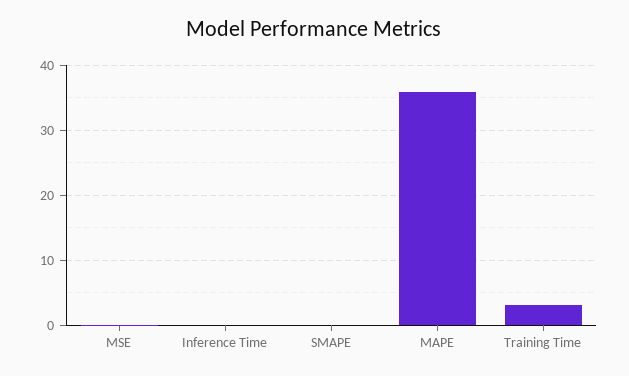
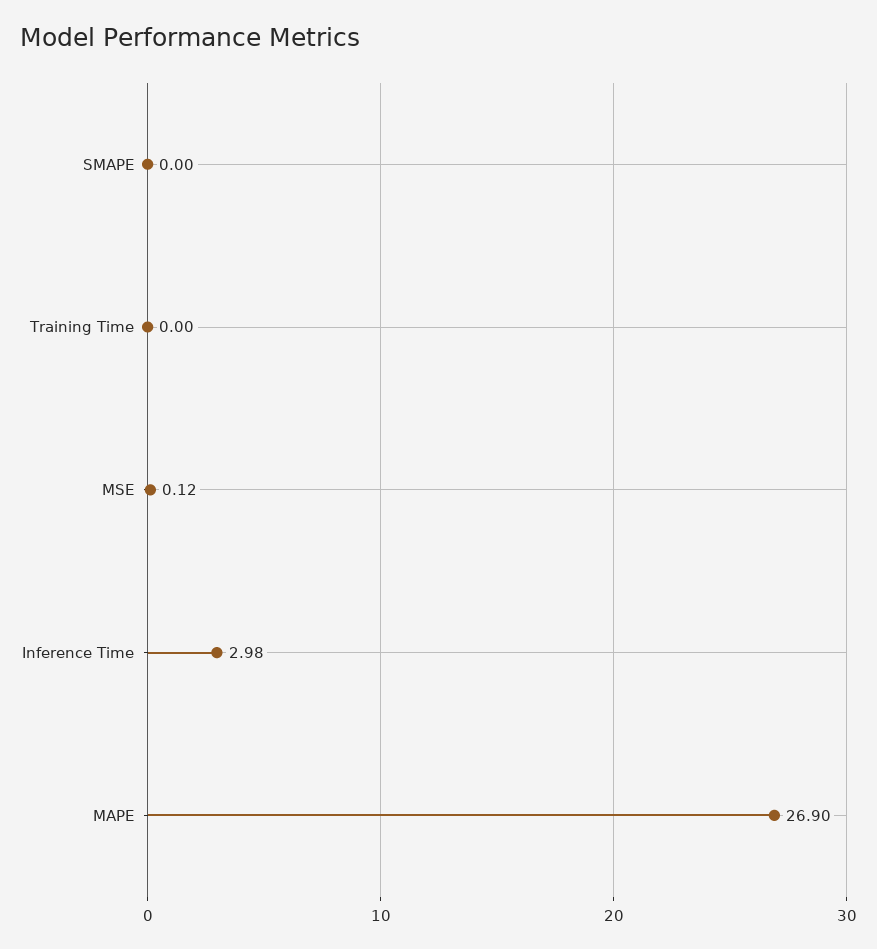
  {
    "MSE": 0.12,
-   "Inference Time": 0,
+   "Inference Time": 2.98,
    "SMAPE": 0,
-   "MAPE": 36,
+   "MAPE": 26.9,
-   "Training Time": 3
+   "Training Time": 0
  }

